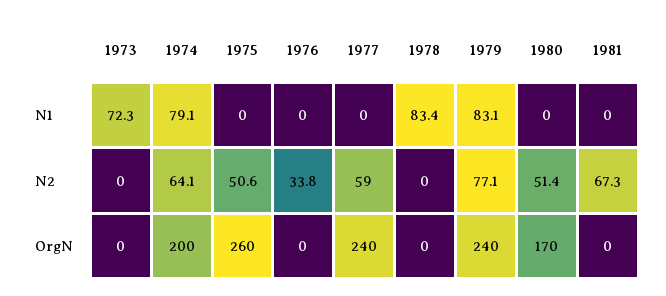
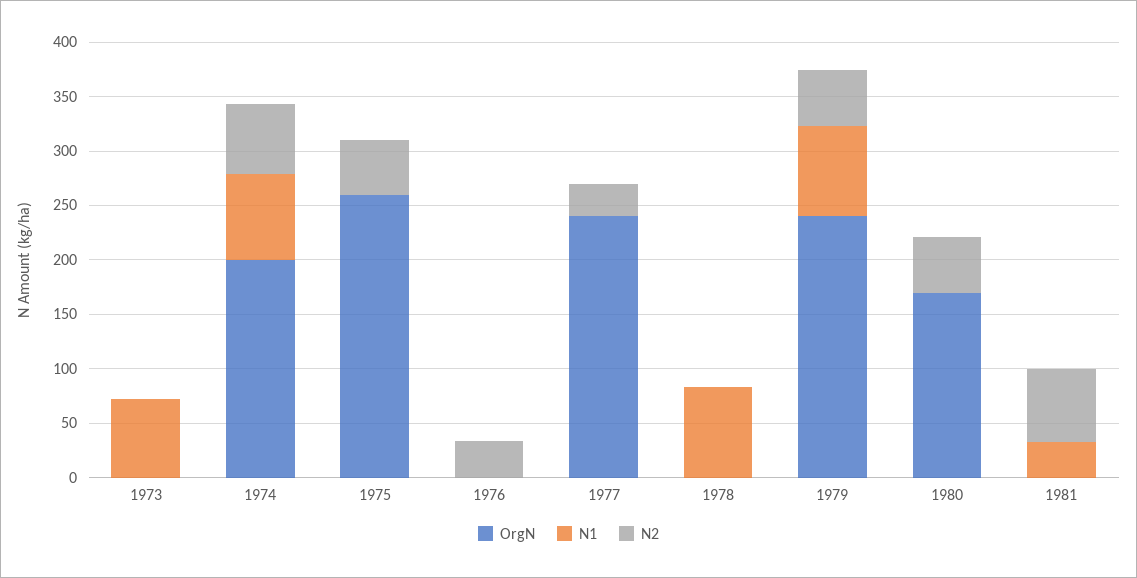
  {
    "N1": {
      "1973": 72.3,
      "1974": 79.1,
      "1975": 0,
      "1976": 0,
      "1977": 0,
      "1978": 83.4,
      "1979": 83.1,
      "1980": 0,
-     "1981": 0
+     "1981": 30
    },
    "N2": {
      "1973": 0,
      "1974": 64.1,
      "1975": 50.6,
      "1976": 33.8,
-     "1977": 59,
+     "1977": 30,
      "1978": 0,
-     "1979": 77.1,
+     "1979": 50,
      "1980": 51.4,
      "1981": 67.3
    },
    "OrgN": {
      "1973": 0,
      "1974": 200,
      "1975": 260,
      "1976": 0,
      "1977": 240,
      "1978": 0,
      "1979": 240,
      "1980": 170,
      "1981": 0
    }
  }

